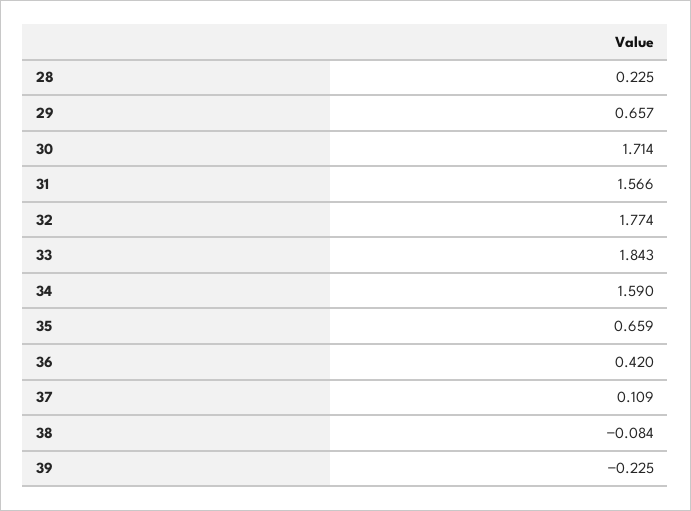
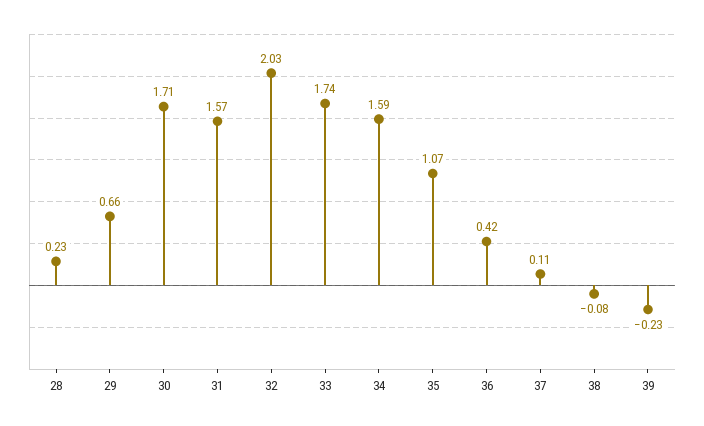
  {
    "28": 0.225,
    "29": 0.657,
    "30": 1.714,
    "31": 1.566,
-   "32": 1.774,
+   "32": 2.03,
-   "33": 1.843,
+   "33": 1.74,
    "34": 1.59,
-   "35": 0.659,
+   "35": 1.07,
    "36": 0.42,
    "37": 0.109,
    "38": -0.084,
    "39": -0.225
  }

